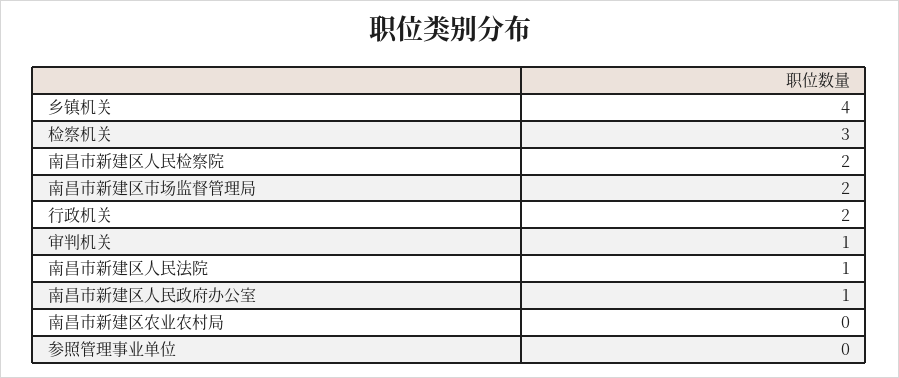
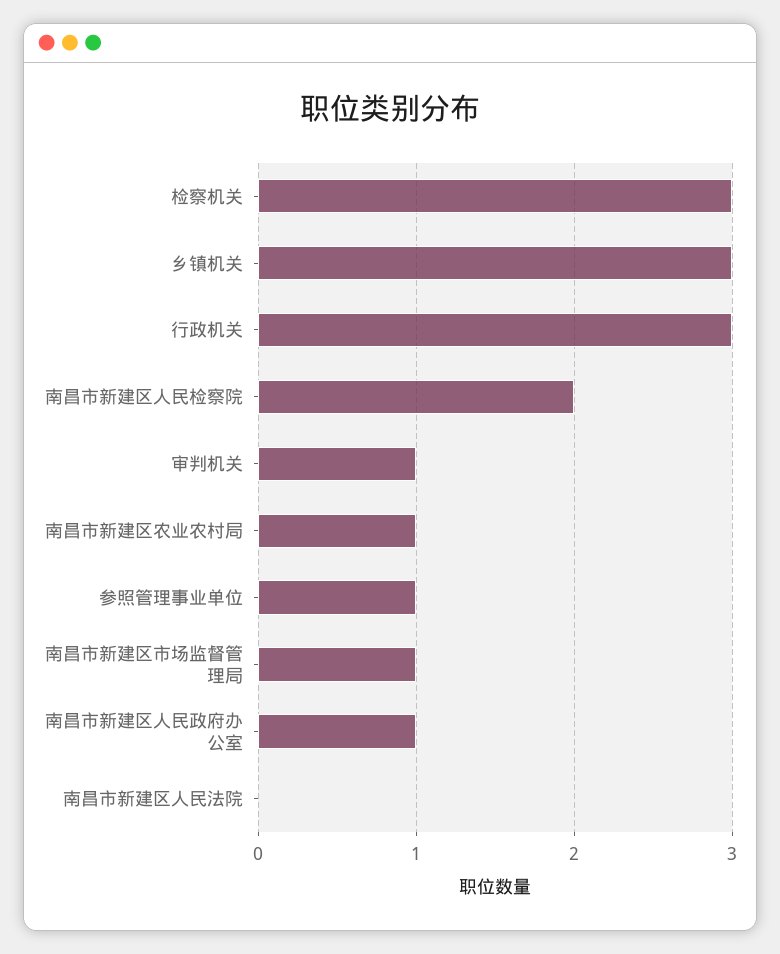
  {
-   "乡镇机关": 4,
+   "乡镇机关": 3,
    "检察机关": 3,
    "南昌市新建区人民检察院": 2,
-   "南昌市新建区市场监督管理局": 2,
+   "南昌市新建区市场监督管理局": 1,
-   "行政机关": 2,
+   "行政机关": 3,
    "审判机关": 1,
-   "南昌市新建区人民法院": 1,
+   "南昌市新建区人民法院": 0,
    "南昌市新建区人民政府办公室": 1,
-   "南昌市新建区农业农村局": 0,
+   "南昌市新建区农业农村局": 1,
-   "参照管理事业单位": 0
+   "参照管理事业单位": 1
  }

